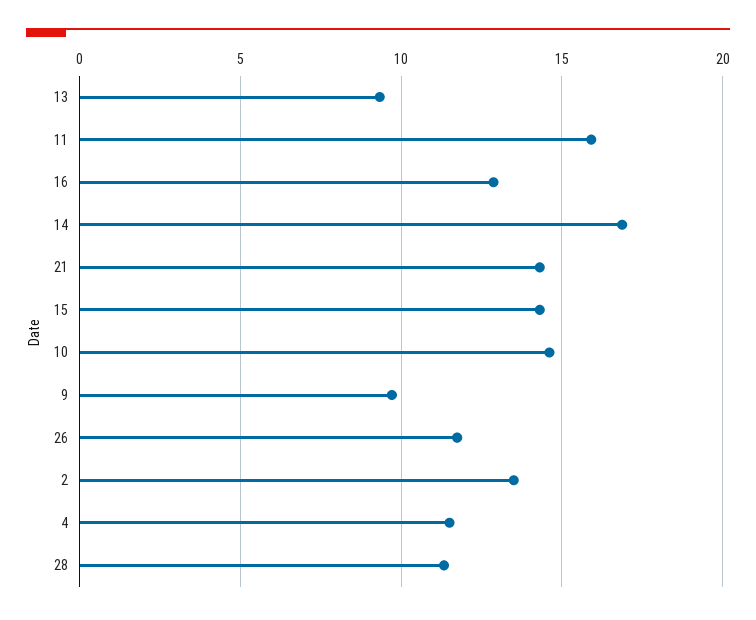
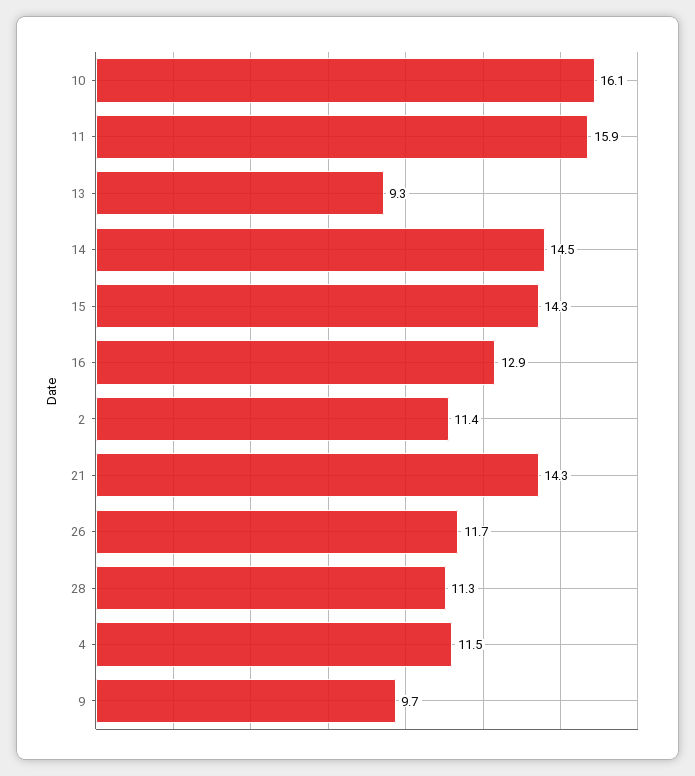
  {
    "13": 9.3,
    "11": 15.9,
    "16": 12.9,
-   "14": 17,
+   "14": 14.5,
    "21": 14.3,
    "15": 14.3,
-   "10": 14.5,
+   "10": 16.1,
    "9": 9.7,
    "26": 11.7,
-   "2": 13.5,
+   "2": 11.4,
    "4": 11.5,
    "28": 11.3
  }

